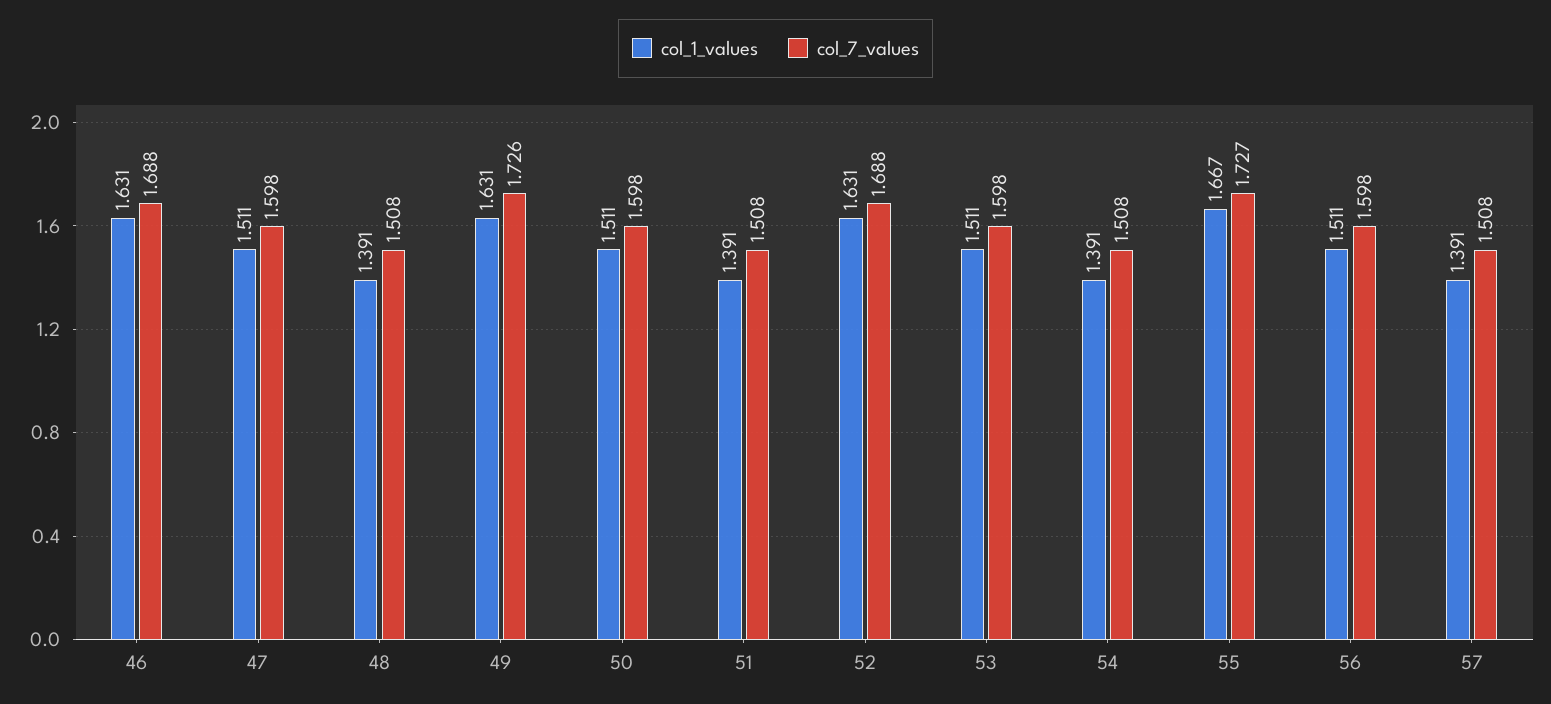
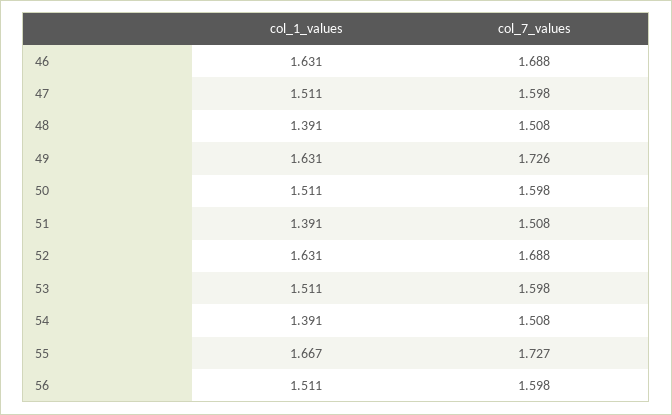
  {
    "col_1_values": {
      "46": 1.631,
      "47": 1.511,
      "48": 1.391,
      "49": 1.631,
      "50": 1.511,
      "51": 1.391,
      "52": 1.631,
      "53": 1.511,
      "54": 1.391,
      "55": 1.667,
-     "56": 1.511,
+     "56": 1.511
-     "57": 1.391
    },
    "col_7_values": {
      "46": 1.688,
      "47": 1.598,
      "48": 1.508,
      "49": 1.726,
      "50": 1.598,
      "51": 1.508,
      "52": 1.688,
      "53": 1.598,
      "54": 1.508,
      "55": 1.727,
-     "56": 1.598,
+     "56": 1.598
-     "57": 1.508
    }
  }

